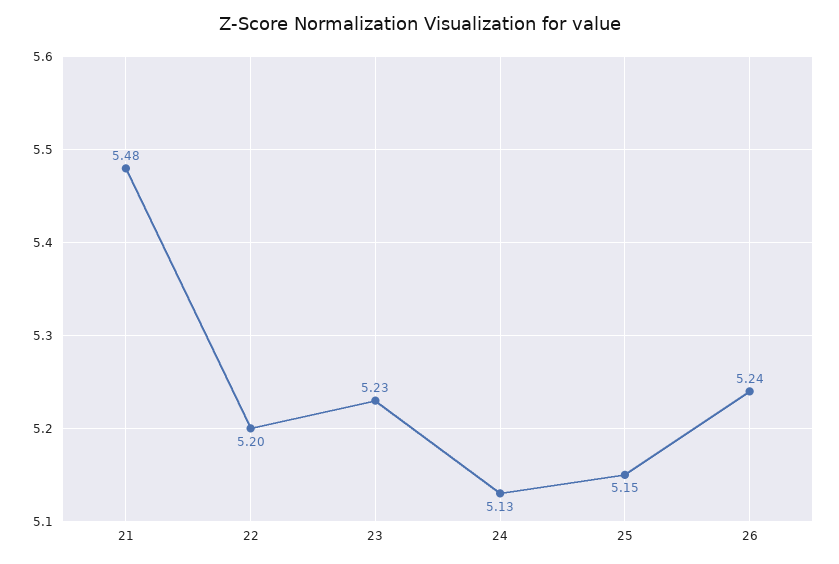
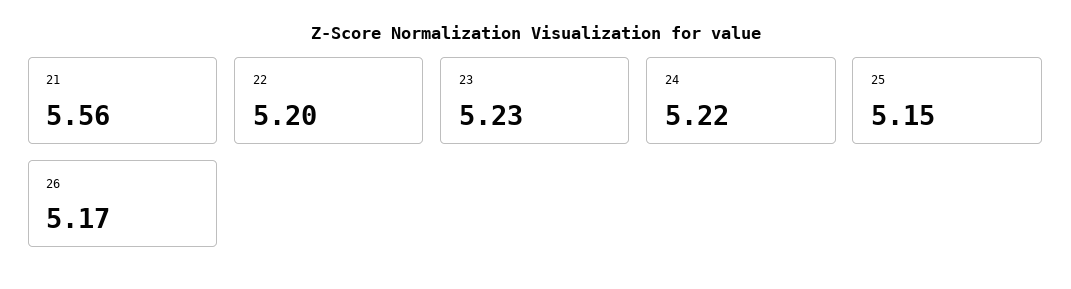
  {
-   "21": 5.48,
+   "21": 5.56,
    "22": 5.2,
    "23": 5.23,
-   "24": 5.13,
+   "24": 5.22,
    "25": 5.15,
-   "26": 5.24
+   "26": 5.17
  }

